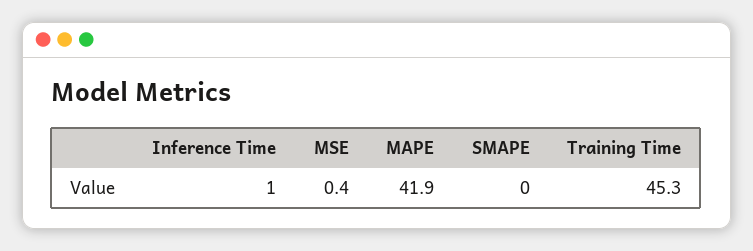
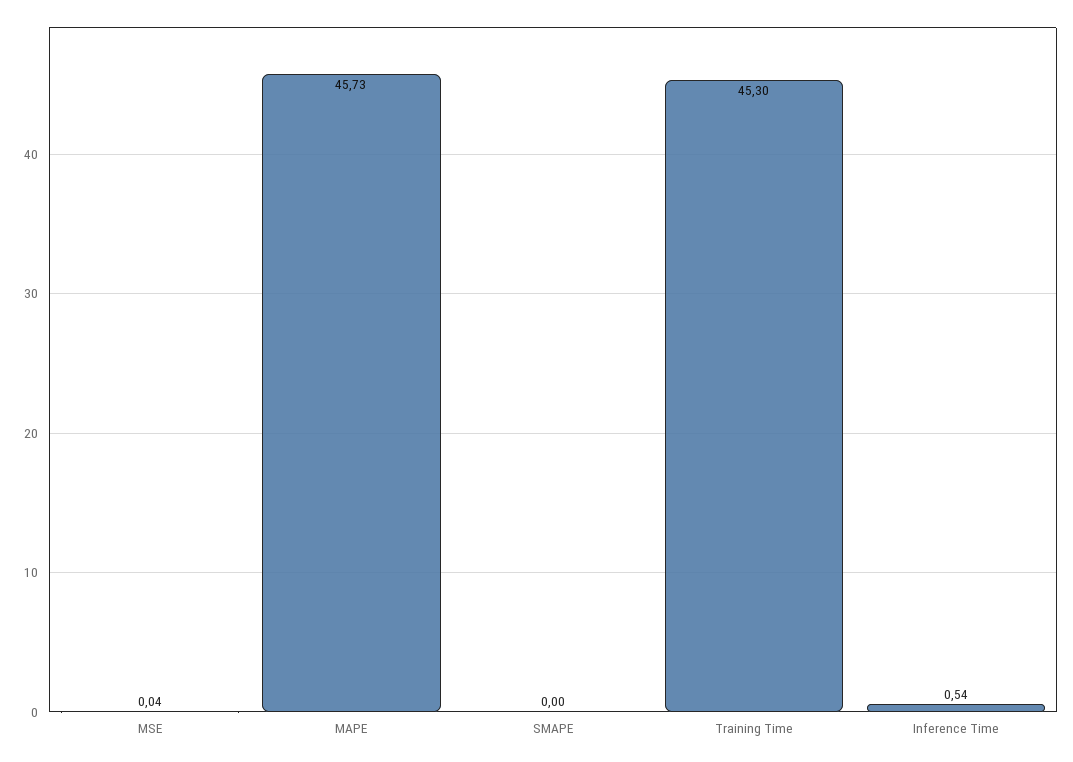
  {
-   "Inference Time": 1,
+   "Inference Time": 0.54,
-   "MSE": 0.4,
+   "MSE": 0.04,
-   "MAPE": 41.9,
+   "MAPE": 45.73,
    "SMAPE": 0,
    "Training Time": 45.3
  }

